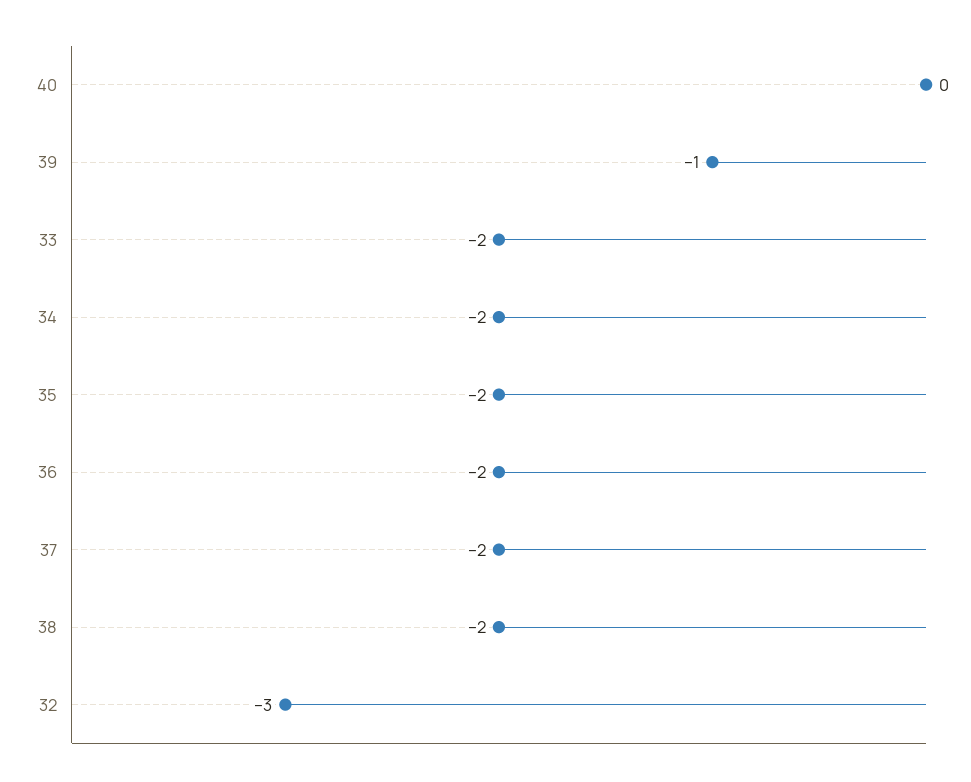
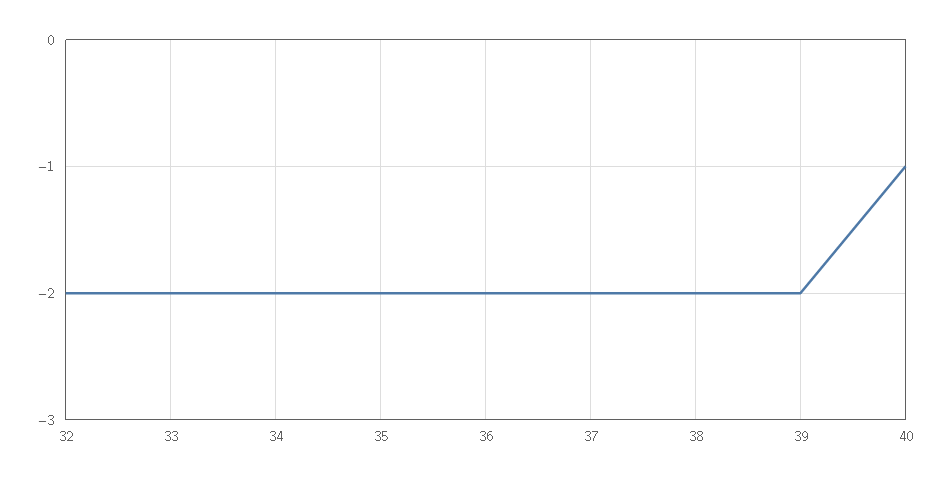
  {
-   "40": 0,
+   "40": -1,
-   "39": -1,
+   "39": -2,
    "33": -2,
    "34": -2,
    "35": -2,
    "36": -2,
    "37": -2,
    "38": -2,
-   "32": -3
+   "32": -2
  }

